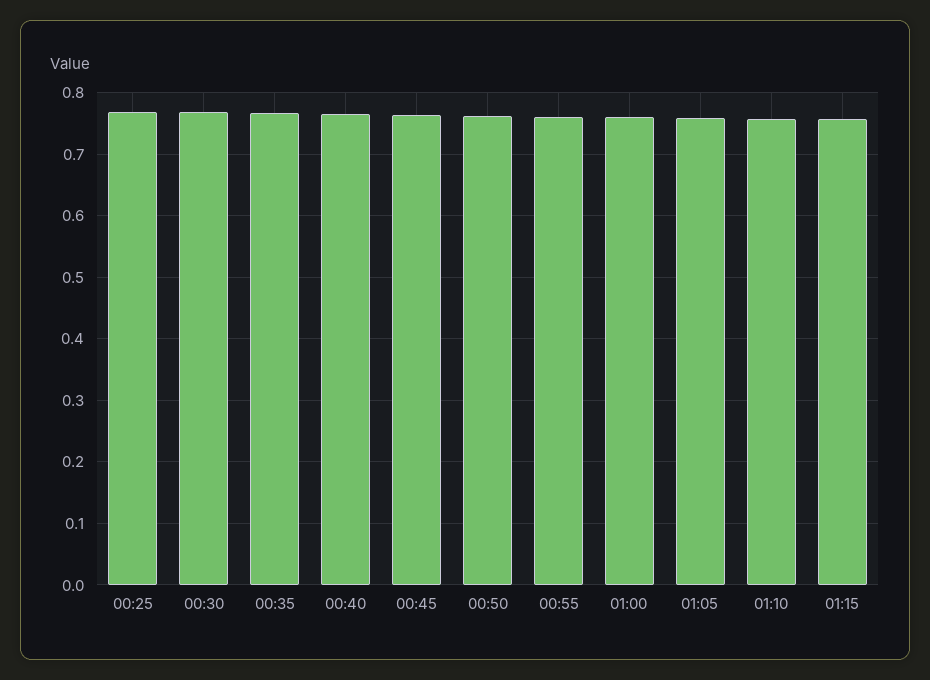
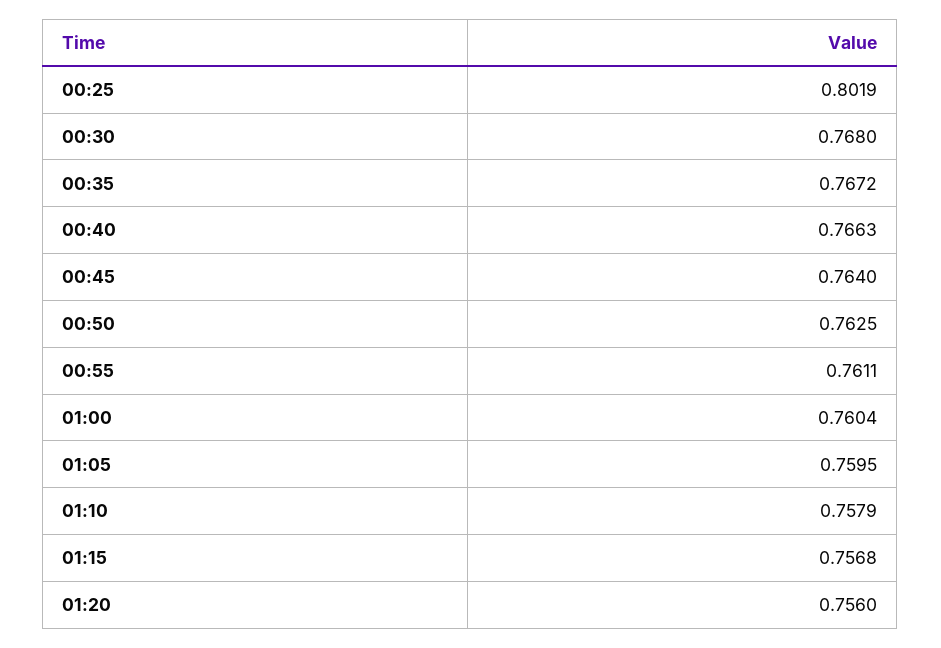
  {
-   "00:25": 0.77,
+   "00:25": 0.8019,
    "00:30": 0.768,
    "00:35": 0.7672,
    "00:40": 0.7663,
    "00:45": 0.764,
    "00:50": 0.7625,
    "00:55": 0.7611,
    "01:00": 0.7604,
    "01:05": 0.7595,
    "01:10": 0.7579,
-   "01:15": 0.7568
+   "01:15": 0.7568,
+   "01:20": 0.756
  }

